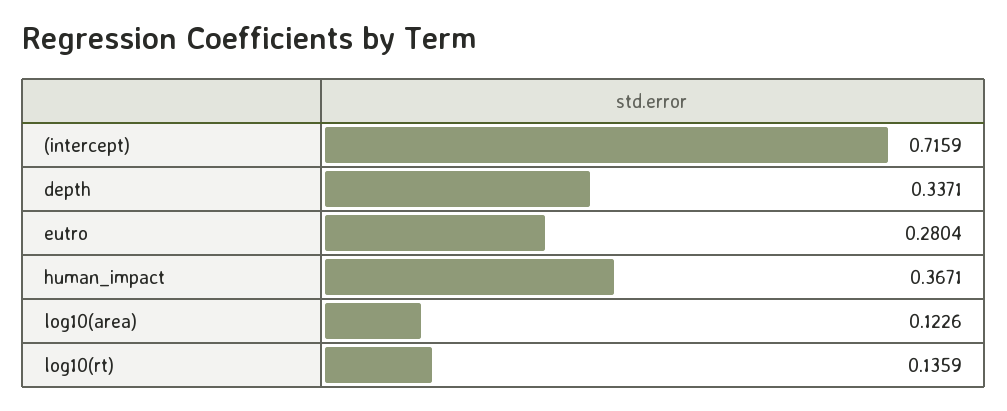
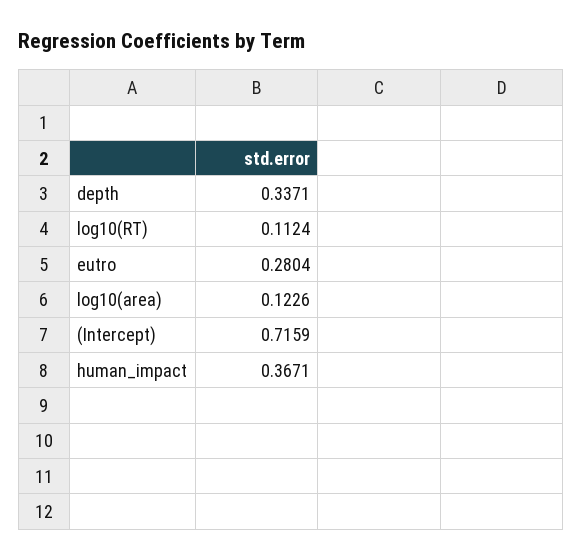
  {
    "(intercept)": 0.7159,
    "depth": 0.3371,
    "eutro": 0.2804,
    "human_impact": 0.3671,
    "log10(area)": 0.1226,
-   "log10(rt)": 0.1359
+   "log10(rt)": 0.1124
  }

